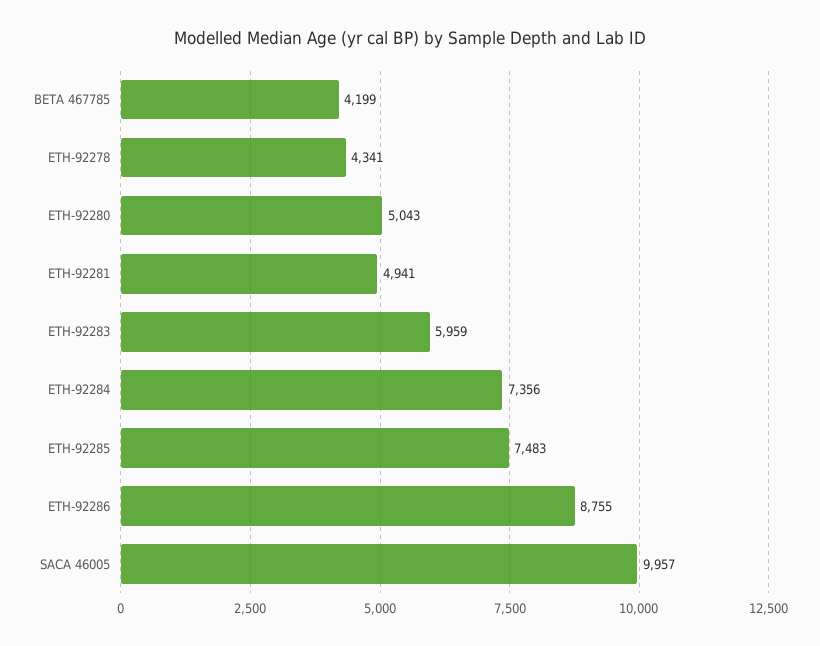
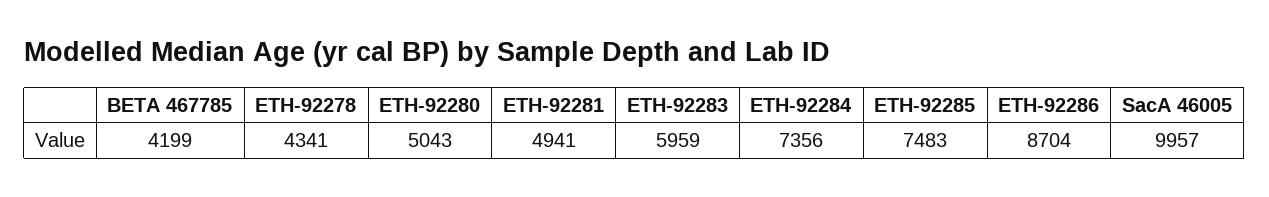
  {
    "BETA 467785": 4199,
    "ETH-92278": 4341,
    "ETH-92280": 5043,
    "ETH-92281": 4941,
    "ETH-92283": 5959,
    "ETH-92284": 7356,
    "ETH-92285": 7483,
-   "ETH-92286": 8755,
+   "ETH-92286": 8704,
    "SACA 46005": 9957
  }

